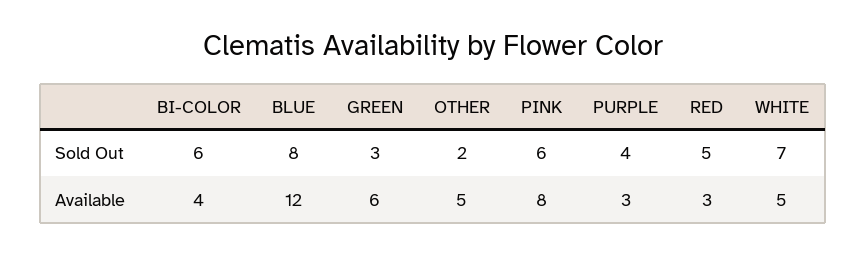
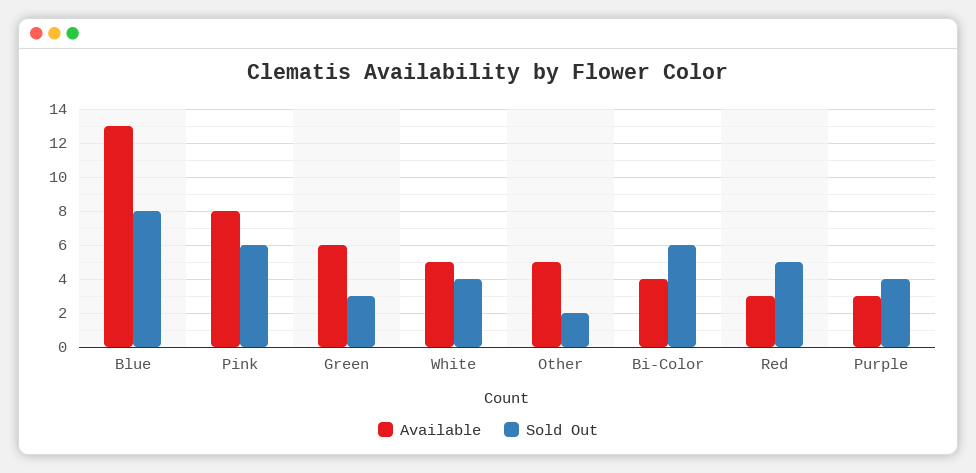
  {
    "Sold Out": {
      "BI-COLOR": 6,
      "BLUE": 8,
      "GREEN": 3,
      "OTHER": 2,
      "PINK": 6,
      "PURPLE": 4,
      "RED": 5,
-     "WHITE": 7
+     "WHITE": 4
    },
    "Available": {
      "BI-COLOR": 4,
-     "BLUE": 12,
+     "BLUE": 13,
      "GREEN": 6,
      "OTHER": 5,
      "PINK": 8,
      "PURPLE": 3,
      "RED": 3,
      "WHITE": 5
    }
  }

